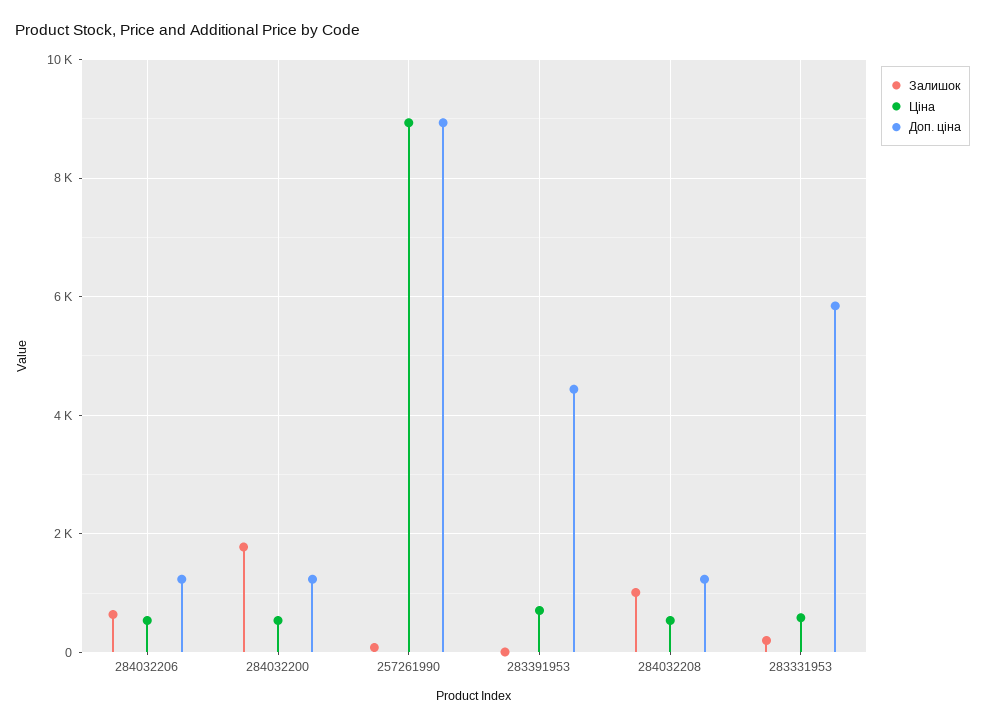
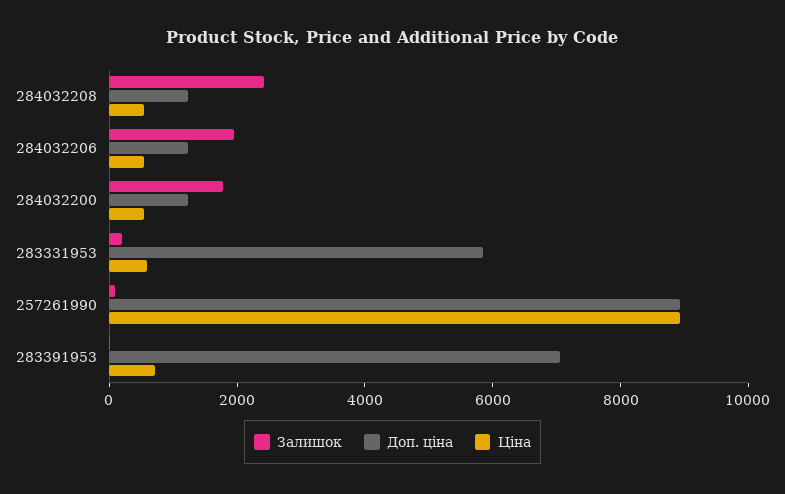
  {
    "Залишок": {
-     "284032206": 600,
+     "284032206": 2000,
      "284032200": 1800,
      "257261990": 0,
      "283391953": 0,
-     "284032208": 1000,
+     "284032208": 2500,
      "283331953": 200
    },
    "Ціна": {
      "284032206": 600,
      "284032200": 600,
      "257261990": 9000,
      "283391953": 800,
      "284032208": 600,
      "283331953": 600
    },
    "Доп. ціна": {
      "284032206": 1200,
      "284032200": 1200,
      "257261990": 9000,
-     "283391953": 4400,
+     "283391953": 7000,
      "284032208": 1200,
      "283331953": 5800
    }
  }

